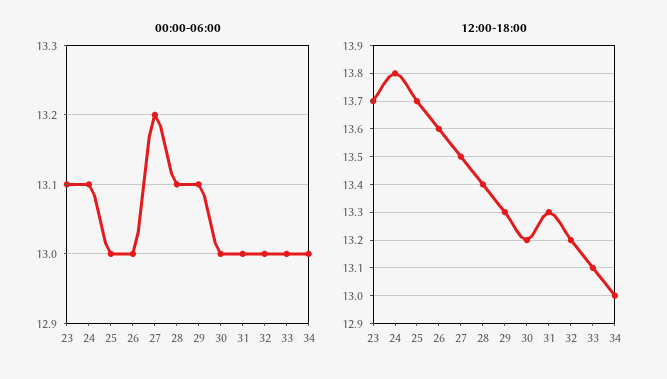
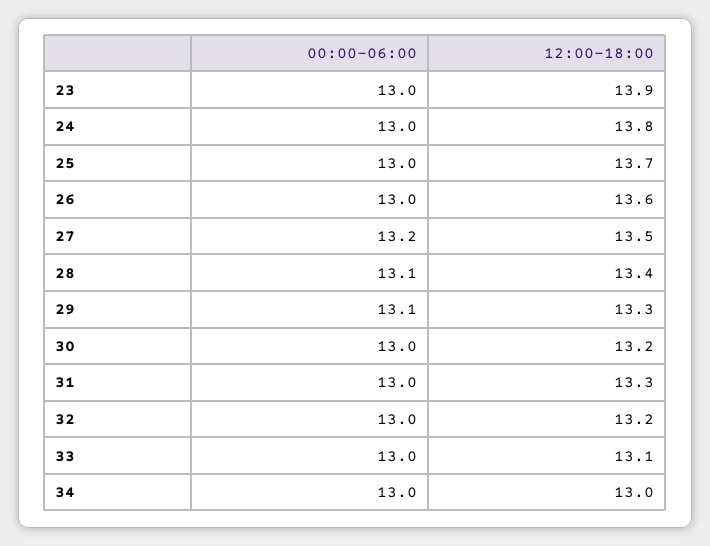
  {
    "00:00-06:00": {
-     "23": 13.1,
+     "23": 13,
-     "24": 13.1,
+     "24": 13,
      "25": 13,
      "26": 13,
      "27": 13.2,
      "28": 13.1,
      "29": 13.1,
      "30": 13,
      "31": 13,
      "32": 13,
      "33": 13,
      "34": 13
    },
    "12:00-18:00": {
-     "23": 13.7,
+     "23": 13.9,
      "24": 13.8,
      "25": 13.7,
      "26": 13.6,
      "27": 13.5,
      "28": 13.4,
      "29": 13.3,
      "30": 13.2,
      "31": 13.3,
      "32": 13.2,
      "33": 13.1,
      "34": 13
    }
  }

